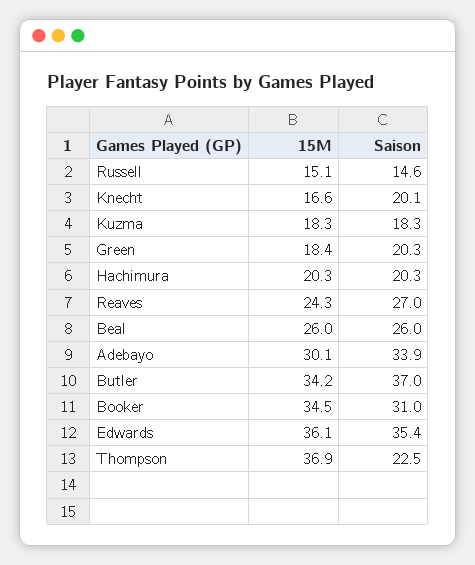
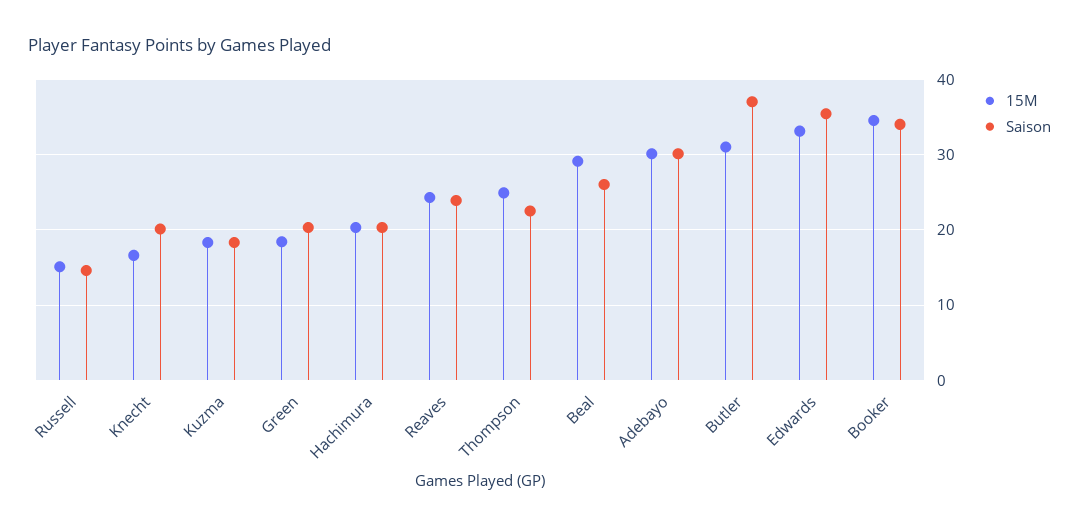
  {
    "15M": {
      "Russell": 15.1,
      "Knecht": 16.6,
      "Kuzma": 18.3,
      "Green": 18.4,
      "Hachimura": 20.3,
      "Reaves": 24.3,
-     "Beal": 26,
+     "Beal": 29,
      "Adebayo": 30.1,
-     "Butler": 34.2,
+     "Butler": 31,
      "Booker": 34.5,
-     "Edwards": 36.1,
+     "Edwards": 33,
-     "Thompson": 36.9
+     "Thompson": 25
    },
    "Saison": {
      "Russell": 14.6,
      "Knecht": 20.1,
      "Kuzma": 18.3,
      "Green": 20.3,
      "Hachimura": 20.3,
-     "Reaves": 27,
+     "Reaves": 24,
      "Beal": 26,
-     "Adebayo": 33.9,
+     "Adebayo": 30,
      "Butler": 37,
-     "Booker": 31,
+     "Booker": 34,
      "Edwards": 35.4,
      "Thompson": 22.5
    }
  }

